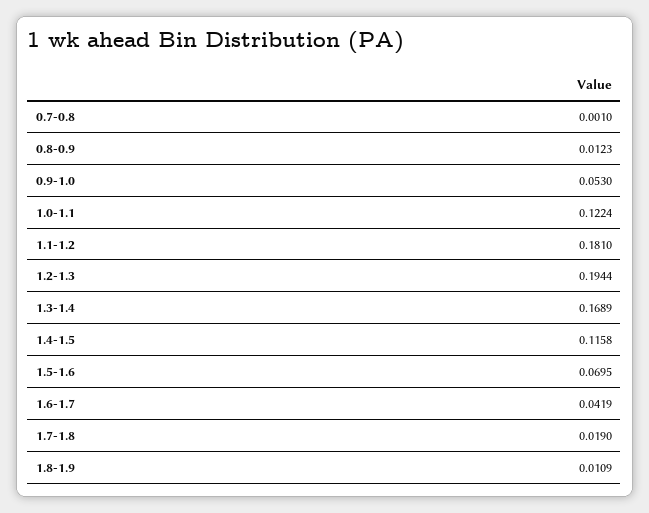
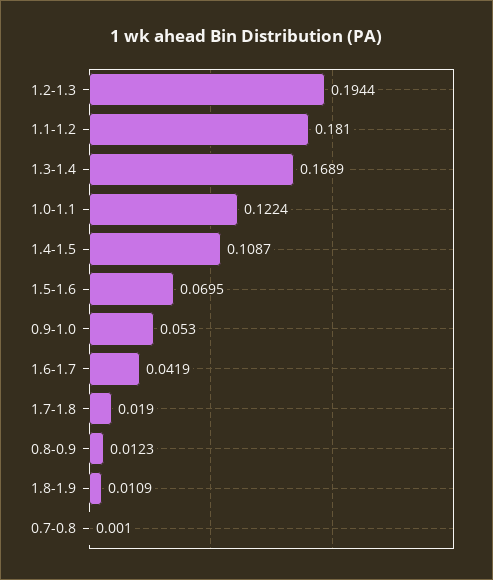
  {
    "0.7-0.8": 0.001,
    "0.8-0.9": 0.0123,
    "0.9-1.0": 0.053,
    "1.0-1.1": 0.1224,
    "1.1-1.2": 0.181,
    "1.2-1.3": 0.1944,
    "1.3-1.4": 0.1689,
-   "1.4-1.5": 0.1158,
+   "1.4-1.5": 0.1087,
    "1.5-1.6": 0.0695,
    "1.6-1.7": 0.0419,
    "1.7-1.8": 0.019,
    "1.8-1.9": 0.0109
  }

